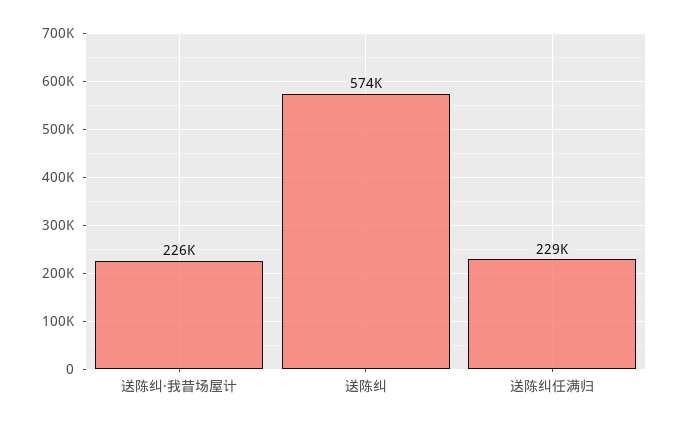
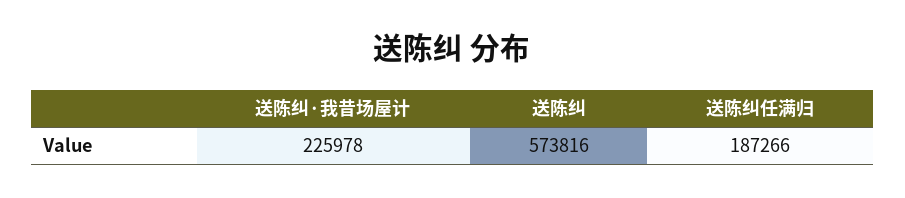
  {
    "送陈纠·我昔场屋计": 225978,
    "送陈纠": 573816,
-   "送陈纠任满归": 229000
+   "送陈纠任满归": 187266
  }

